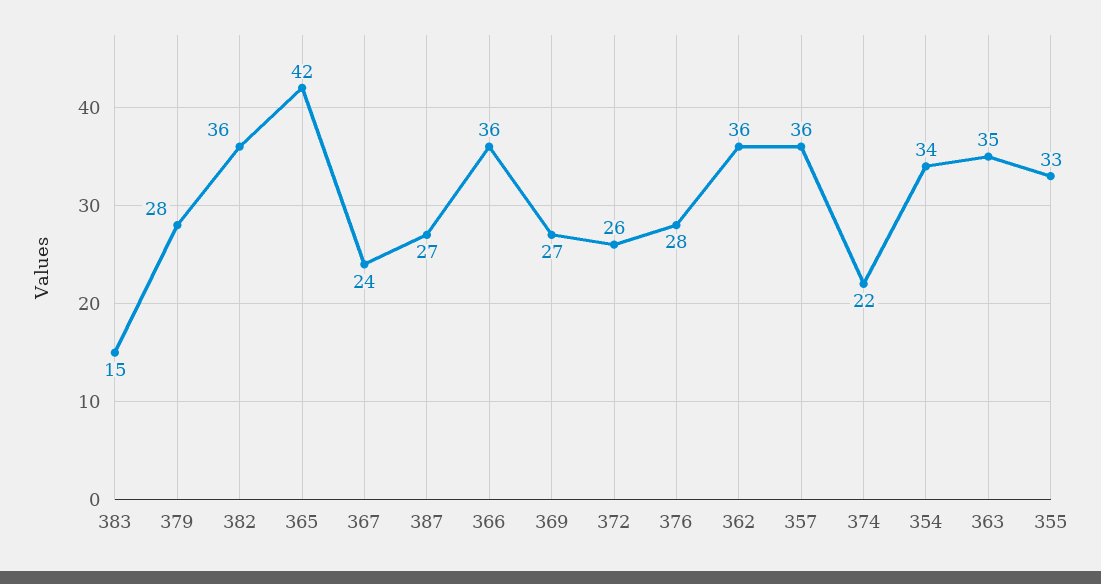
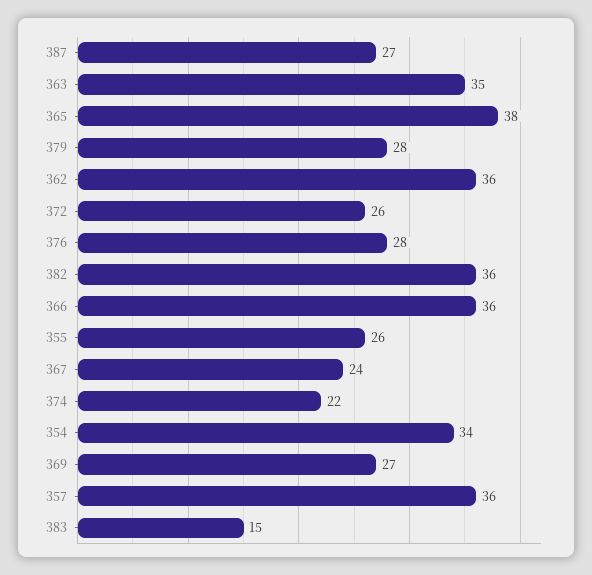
  {
    "383": 15,
    "379": 28,
    "382": 36,
-   "365": 42,
+   "365": 38,
    "367": 24,
    "387": 27,
    "366": 36,
    "369": 27,
    "372": 26,
    "376": 28,
    "362": 36,
    "357": 36,
    "374": 22,
    "354": 34,
    "363": 35,
-   "355": 33
+   "355": 26
  }

